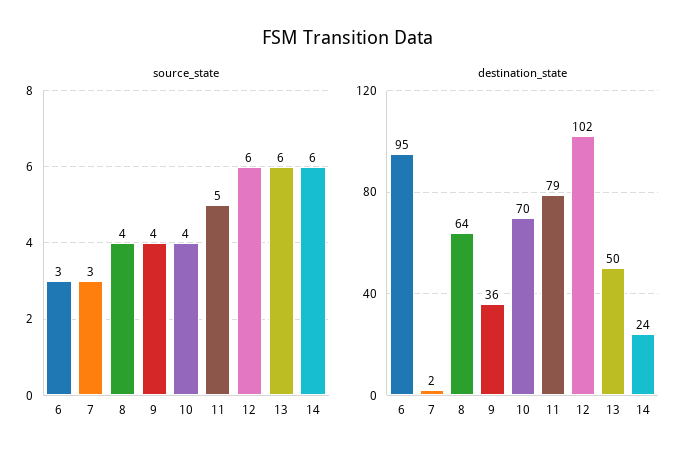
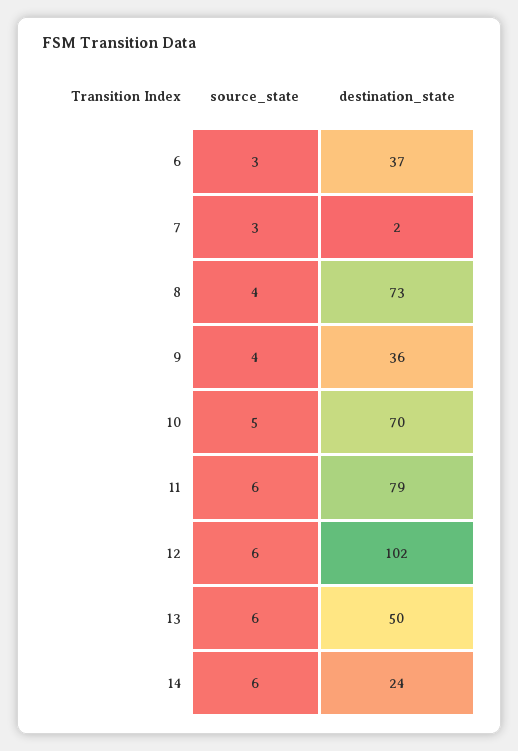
  {
    "source_state": {
      "6": 3,
      "7": 3,
      "8": 4,
      "9": 4,
-     "10": 4,
+     "10": 5,
-     "11": 5,
+     "11": 6,
      "12": 6,
      "13": 6,
      "14": 6
    },
    "destination_state": {
-     "6": 95,
+     "6": 37,
      "7": 2,
-     "8": 64,
+     "8": 73,
      "9": 36,
      "10": 70,
      "11": 79,
      "12": 102,
      "13": 50,
      "14": 24
    }
  }

